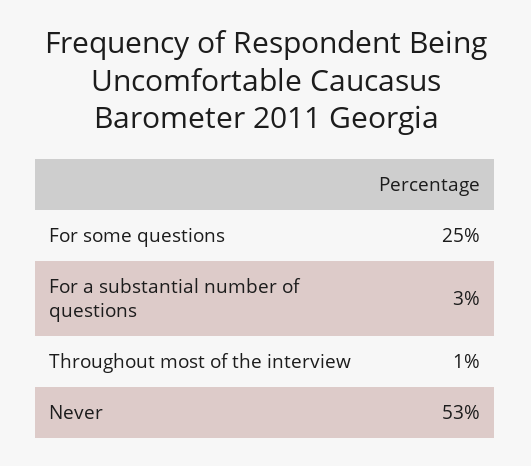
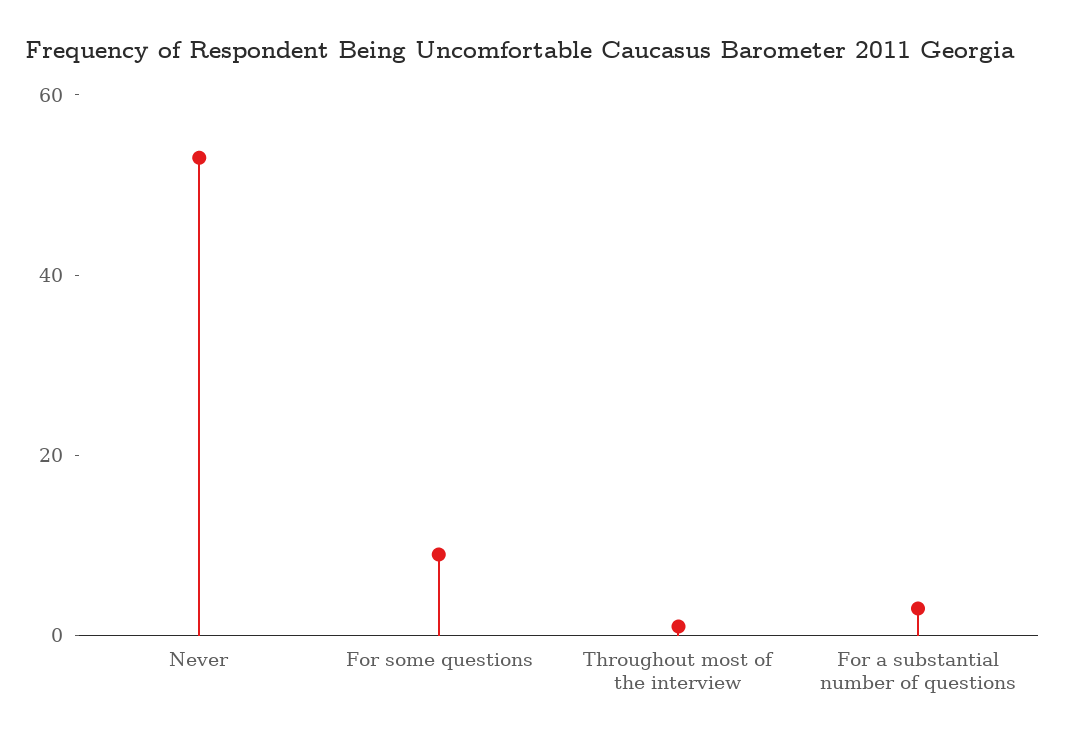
  {
-   "For some questions": 25,
+   "For some questions": 10,
    "For a substantial number of questions": 3,
    "Throughout most of the interview": 1,
    "Never": 53
  }

